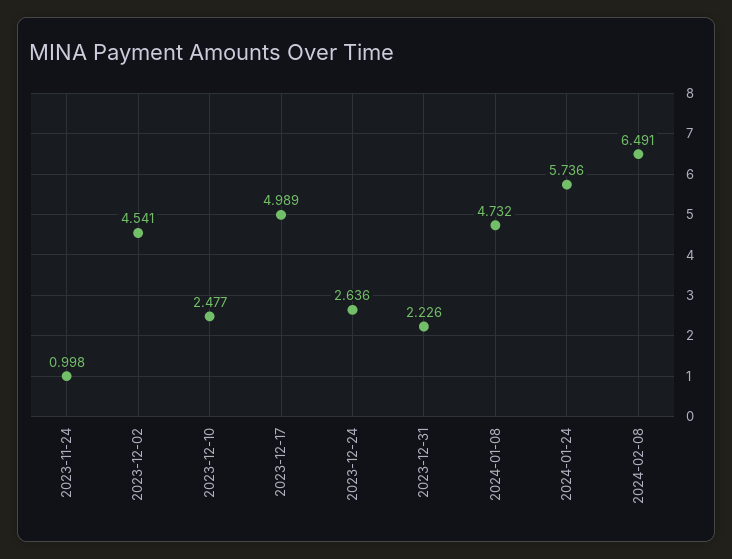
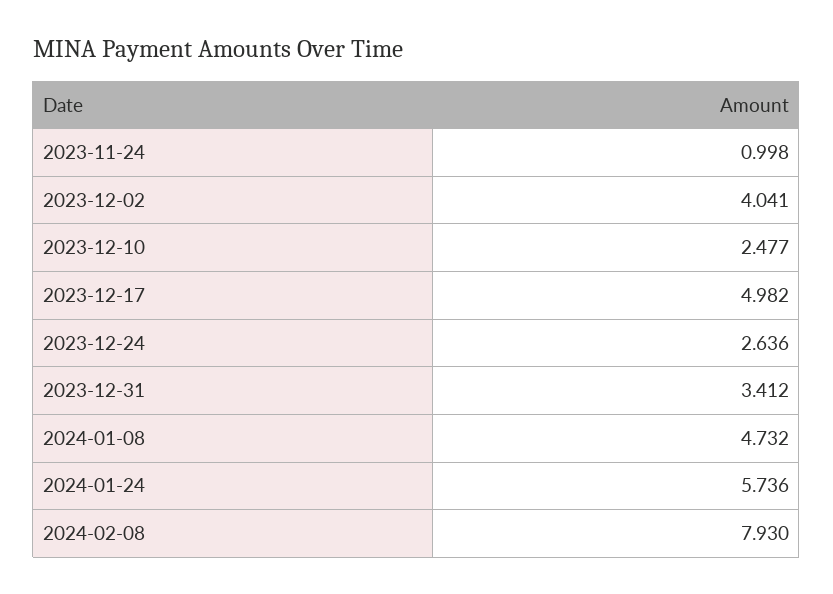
  {
    "2023-11-24": 0.998,
-   "2023-12-02": 4.541,
+   "2023-12-02": 4.041,
    "2023-12-10": 2.477,
-   "2023-12-17": 4.989,
+   "2023-12-17": 4.982,
    "2023-12-24": 2.636,
-   "2023-12-31": 2.226,
+   "2023-12-31": 3.412,
    "2024-01-08": 4.732,
    "2024-01-24": 5.736,
-   "2024-02-08": 6.491
+   "2024-02-08": 7.93
  }

